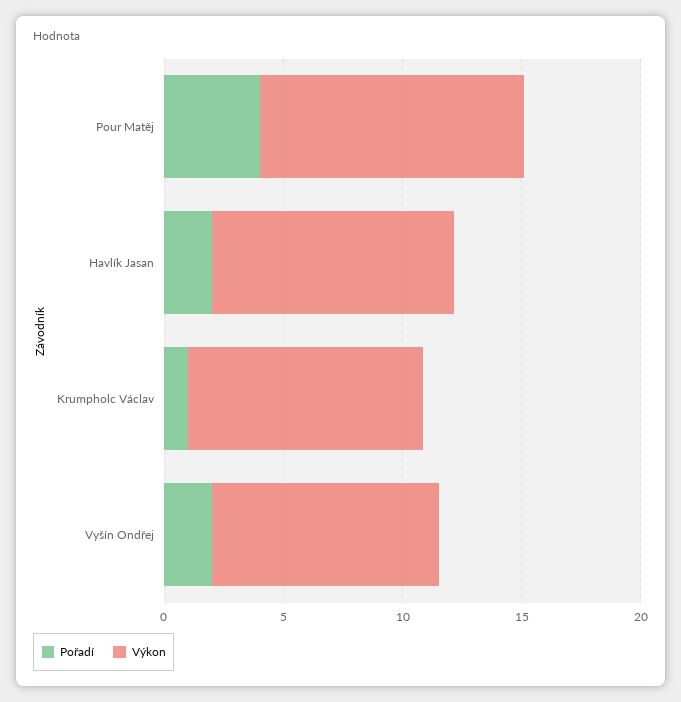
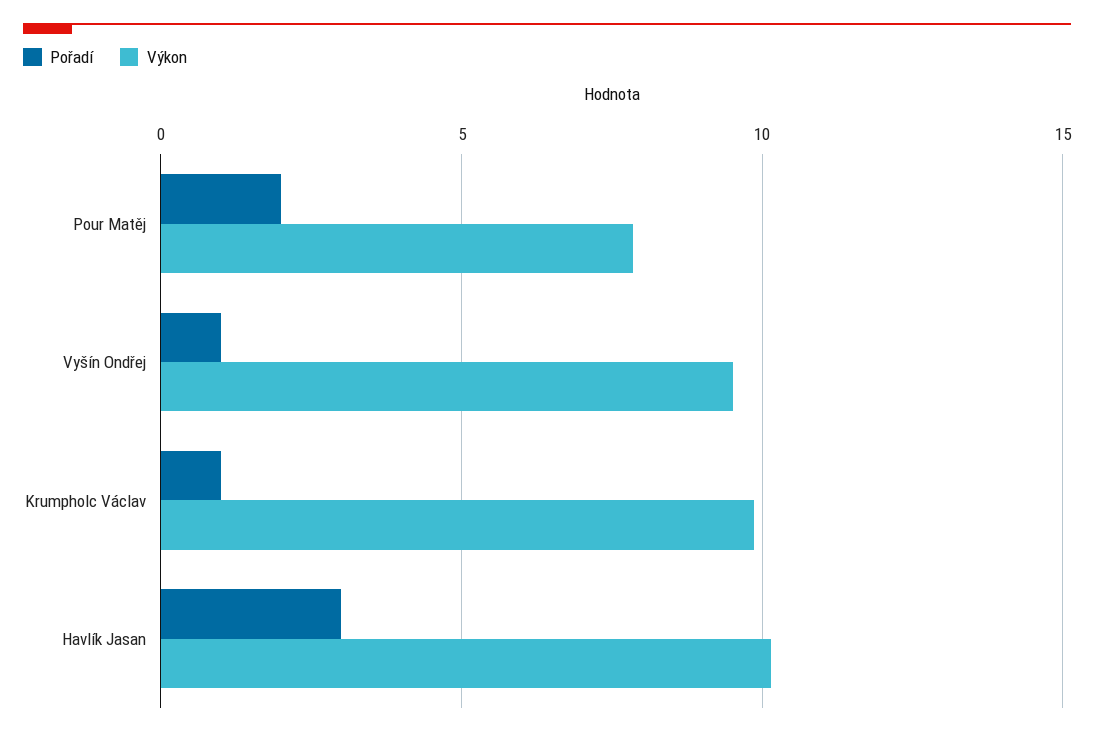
  {
    "Pořadí": {
-     "Pour Matěj": 4,
+     "Pour Matěj": 2,
-     "Havlík Jasan": 2,
+     "Havlík Jasan": 3,
      "Krumpholc Václav": 1,
-     "Vyšín Ondřej": 2
+     "Vyšín Ondřej": 1
    },
    "Výkon": {
-     "Pour Matěj": 11,
+     "Pour Matěj": 8,
      "Havlík Jasan": 10,
      "Krumpholc Václav": 10,
      "Vyšín Ondřej": 9.5
    }
  }

